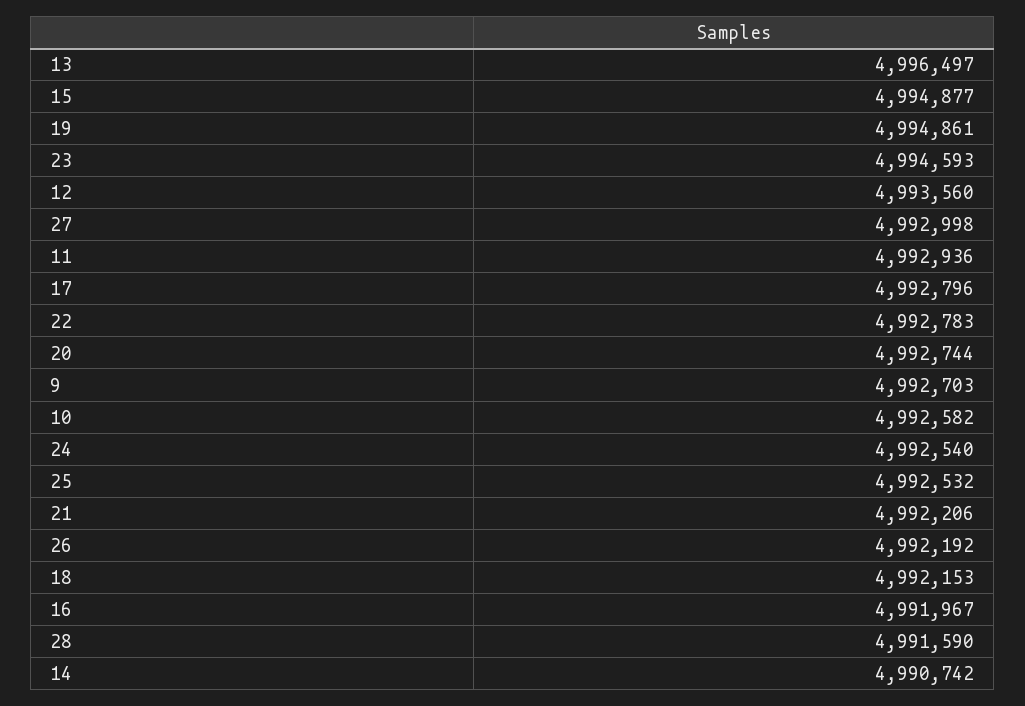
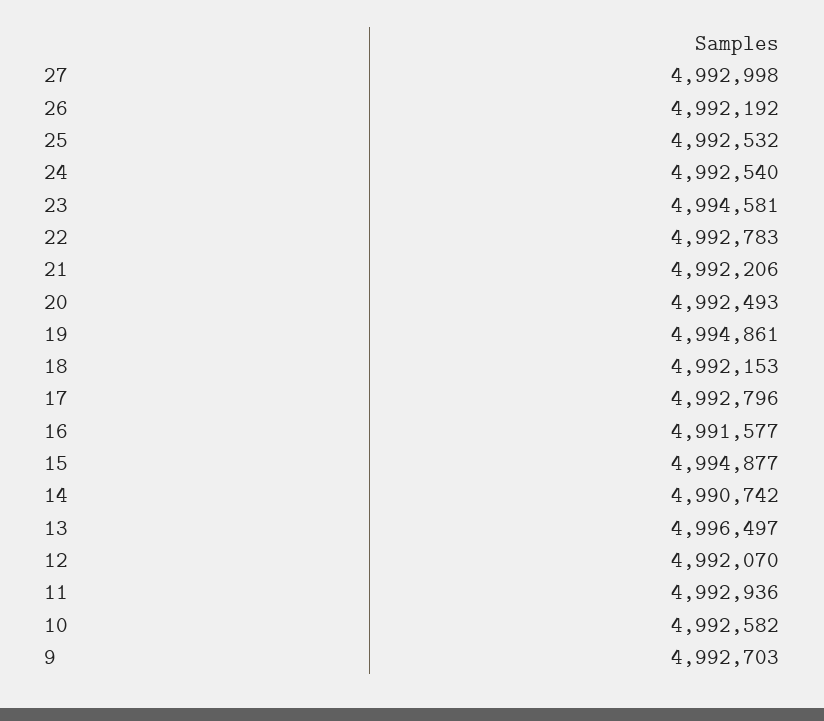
  {
    "13": 4996497,
    "15": 4994877,
    "19": 4994861,
-   "23": 4994593,
+   "23": 4994581,
-   "12": 4993560,
+   "12": 4992070,
    "27": 4992998,
    "11": 4992936,
    "17": 4992796,
    "22": 4992783,
-   "20": 4992744,
+   "20": 4992493,
    "9": 4992703,
    "10": 4992582,
    "24": 4992540,
    "25": 4992532,
    "21": 4992206,
    "26": 4992192,
    "18": 4992153,
-   "16": 4991967,
+   "16": 4991577,
-   "28": 4991590,
    "14": 4990742
  }

